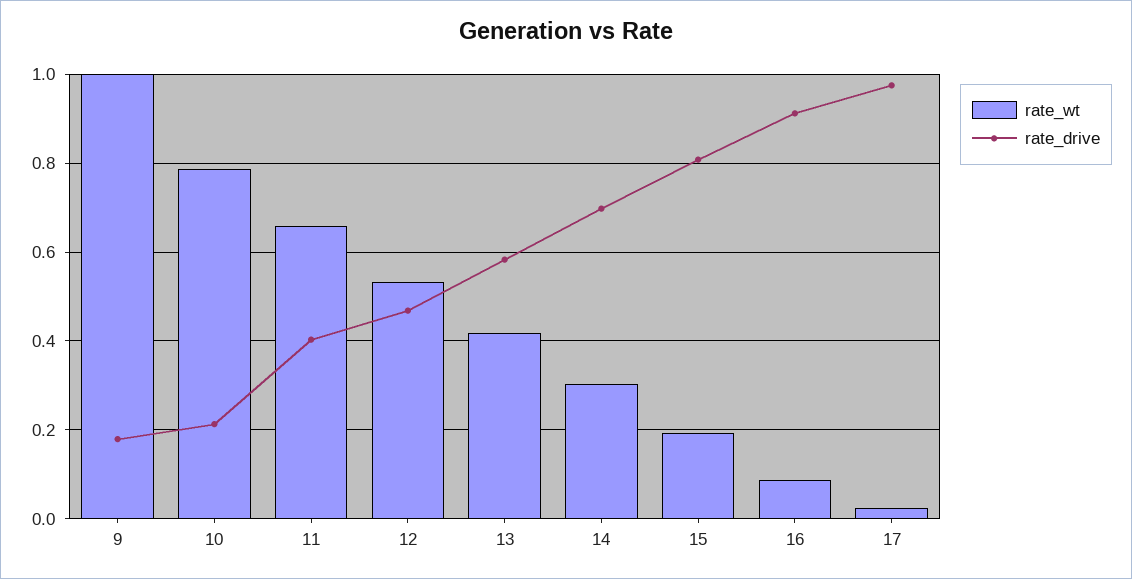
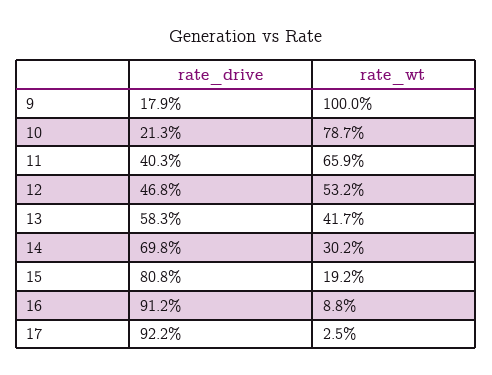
  {
    "rate_wt": {
      "9": 1,
      "10": 0.787,
      "11": 0.659,
      "12": 0.532,
      "13": 0.417,
      "14": 0.302,
      "15": 0.192,
      "16": 0.088,
      "17": 0.025
    },
    "rate_drive": {
      "9": 0.179,
      "10": 0.213,
      "11": 0.403,
      "12": 0.468,
      "13": 0.583,
      "14": 0.698,
      "15": 0.808,
      "16": 0.912,
-     "17": 0.98
+     "17": 0.922
    }
  }

